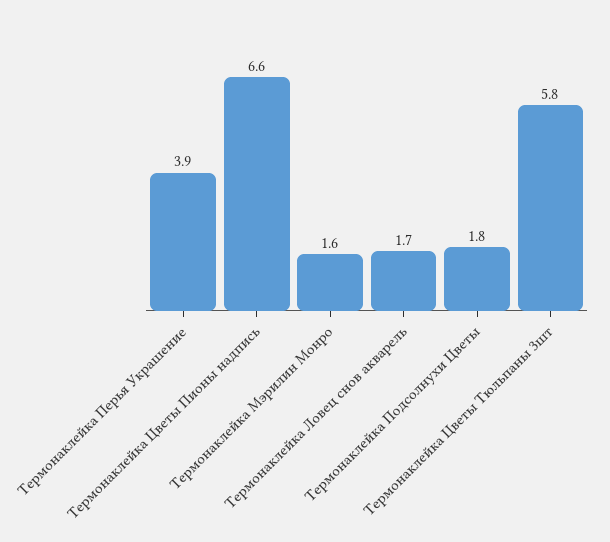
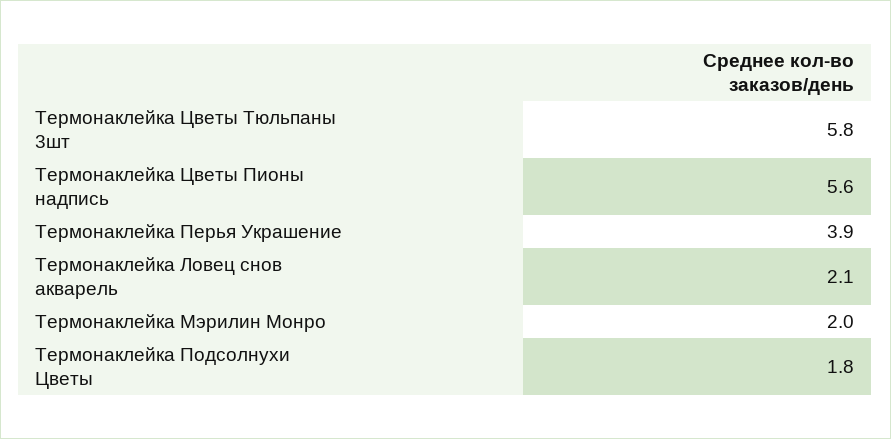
  {
    "Термонаклейка Перья Украшение": 3.9,
-   "Термонаклейка Цветы Пионы надпись": 6.6,
+   "Термонаклейка Цветы Пионы надпись": 5.6,
-   "Термонаклейка Мэрилин Монро": 1.6,
+   "Термонаклейка Мэрилин Монро": 2,
-   "Термонаклейка Ловец снов акварель": 1.7,
+   "Термонаклейка Ловец снов акварель": 2.1,
    "Термонаклейка Подсолнухи Цветы": 1.8,
    "Термонаклейка Цветы Тюльпаны 3шт": 5.8
  }

